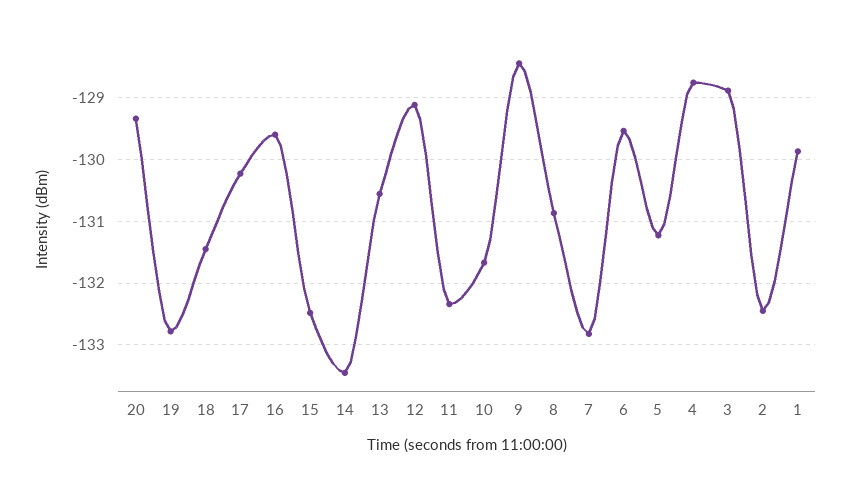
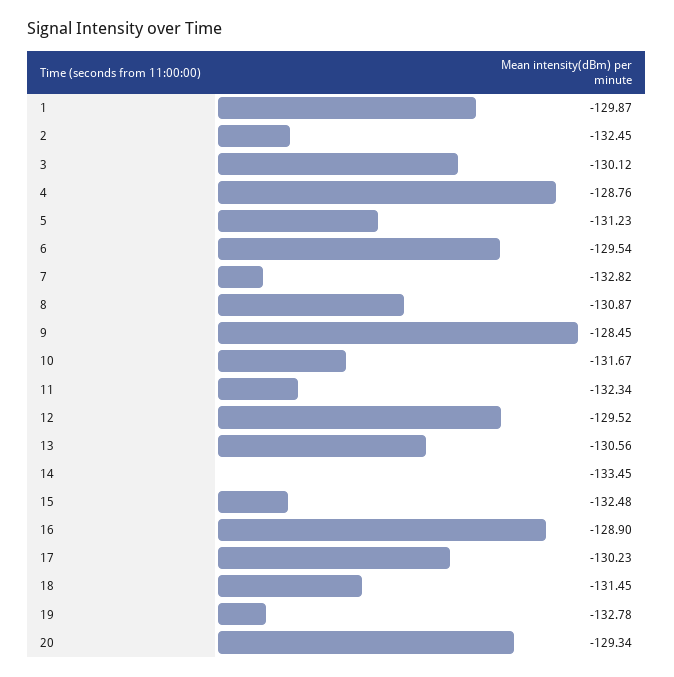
  {
    "20": -129.34,
    "19": -132.78,
    "18": -131.45,
    "17": -130.23,
-   "16": -129.6,
+   "16": -128.9,
    "15": -132.48,
    "14": -133.45,
    "13": -130.56,
-   "12": -129.1,
+   "12": -129.52,
    "11": -132.34,
    "10": -131.67,
    "9": -128.45,
    "8": -130.87,
    "7": -132.82,
    "6": -129.54,
    "5": -131.23,
    "4": -128.76,
-   "3": -128.9,
+   "3": -130.12,
    "2": -132.45,
    "1": -129.87
  }

